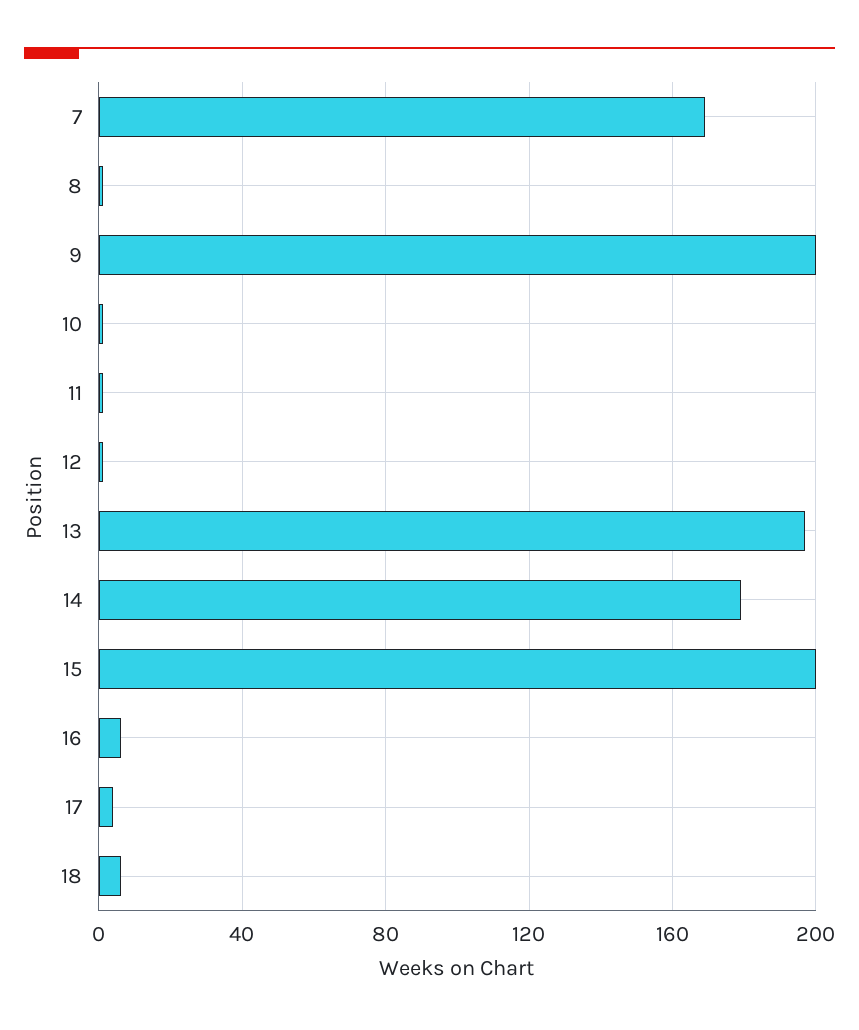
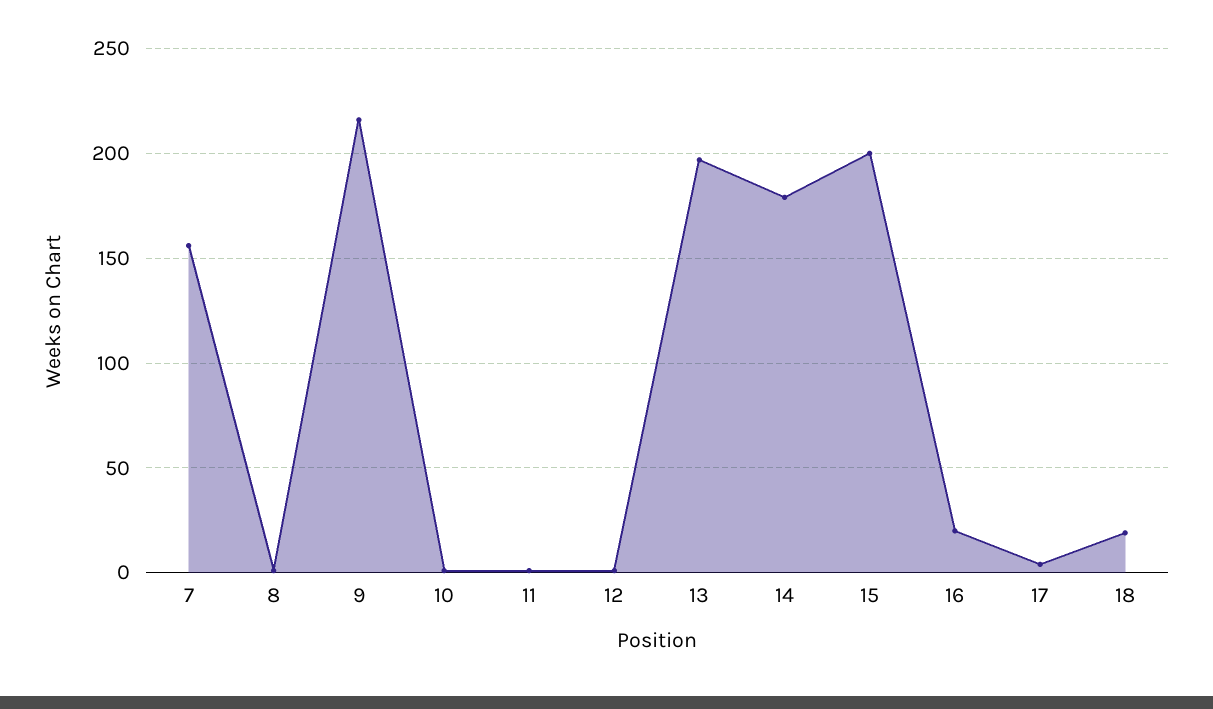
  {
-   "7": 170,
+   "7": 155,
    "8": 0,
-   "9": 200,
+   "9": 215,
    "10": 0,
    "11": 0,
    "12": 0,
    "13": 195,
    "14": 180,
    "15": 200,
-   "16": 5,
+   "16": 20,
    "17": 5,
-   "18": 5
+   "18": 20
  }

